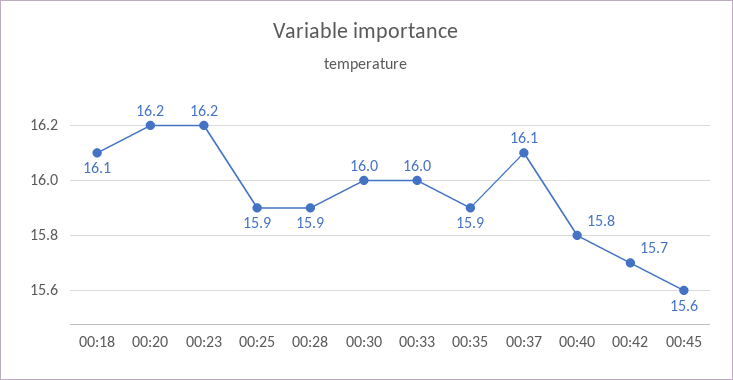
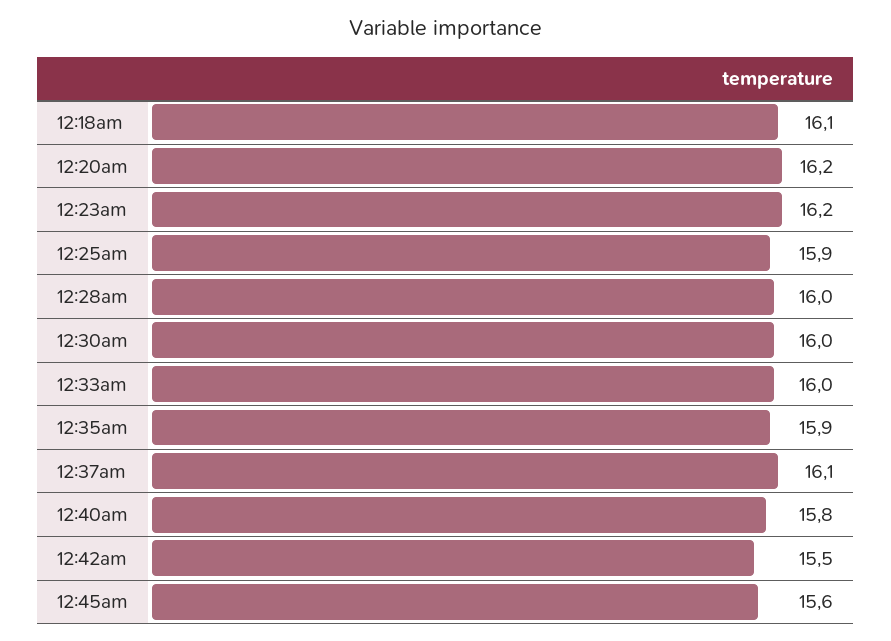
  {
    "00:18": 16.1,
    "00:20": 16.2,
    "00:23": 16.2,
    "00:25": 15.9,
-   "00:28": 15.9,
+   "00:28": 16,
    "00:30": 16,
    "00:33": 16,
    "00:35": 15.9,
    "00:37": 16.1,
    "00:40": 15.8,
-   "00:42": 15.7,
+   "00:42": 15.5,
    "00:45": 15.6
  }

